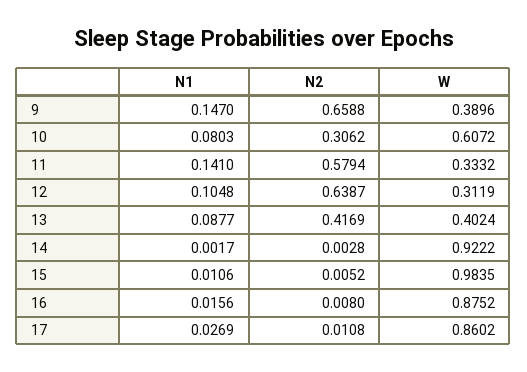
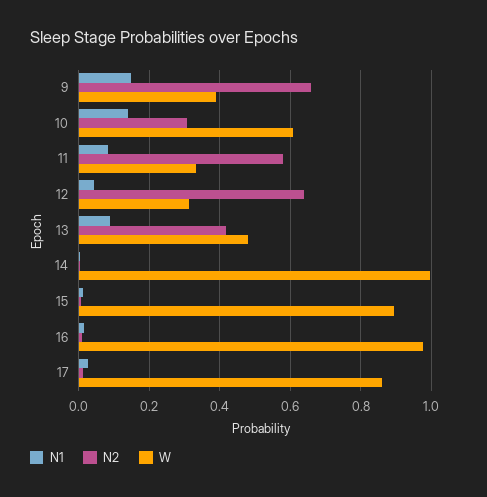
  {
    "N1": {
      "9": 0.147,
-     "10": 0.0803,
+     "10": 0.14,
-     "11": 0.141,
+     "11": 0.08,
-     "12": 0.1048,
+     "12": 0.04,
      "13": 0.0877,
      "14": 0.0017,
      "15": 0.0106,
      "16": 0.0156,
      "17": 0.0269
    },
    "N2": {
      "9": 0.6588,
      "10": 0.3062,
      "11": 0.5794,
      "12": 0.6387,
      "13": 0.4169,
      "14": 0.0028,
      "15": 0.0052,
      "16": 0.008,
      "17": 0.0108
    },
    "W": {
      "9": 0.3896,
      "10": 0.6072,
      "11": 0.3332,
      "12": 0.3119,
-     "13": 0.4024,
+     "13": 0.48,
-     "14": 0.9222,
+     "14": 1,
-     "15": 0.9835,
+     "15": 0.9,
-     "16": 0.8752,
+     "16": 0.98,
      "17": 0.8602
    }
  }

